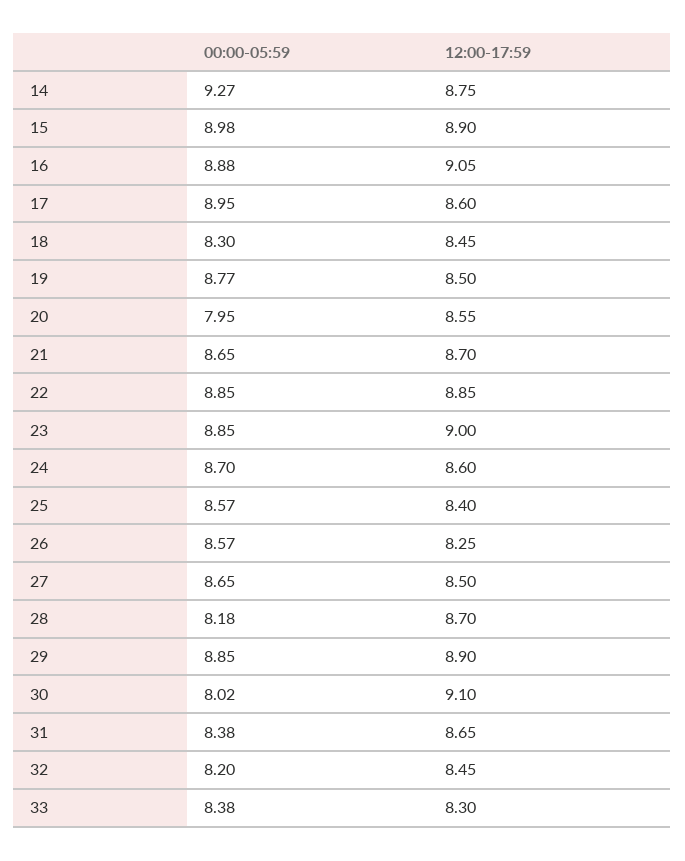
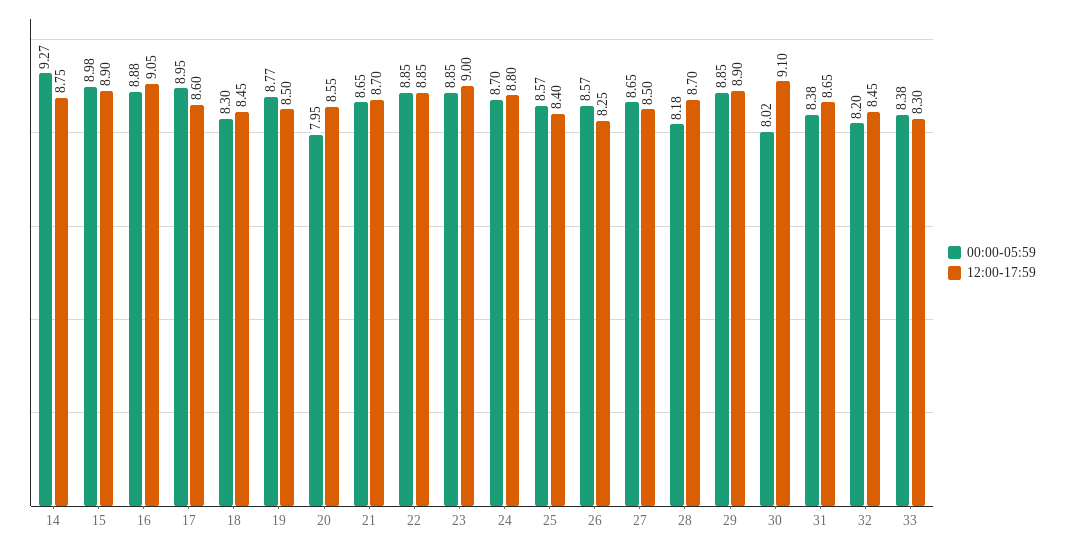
  {
    "00:00-05:59": {
      "14": 9.27,
      "15": 8.98,
      "16": 8.88,
      "17": 8.95,
      "18": 8.3,
      "19": 8.77,
      "20": 7.95,
      "21": 8.65,
      "22": 8.85,
      "23": 8.85,
      "24": 8.7,
      "25": 8.57,
      "26": 8.57,
      "27": 8.65,
      "28": 8.18,
      "29": 8.85,
      "30": 8.02,
      "31": 8.38,
      "32": 8.2,
      "33": 8.38
    },
    "12:00-17:59": {
      "14": 8.75,
      "15": 8.9,
      "16": 9.05,
      "17": 8.6,
      "18": 8.45,
      "19": 8.5,
      "20": 8.55,
      "21": 8.7,
      "22": 8.85,
      "23": 9,
-     "24": 8.6,
+     "24": 8.8,
      "25": 8.4,
      "26": 8.25,
      "27": 8.5,
      "28": 8.7,
      "29": 8.9,
      "30": 9.1,
      "31": 8.65,
      "32": 8.45,
      "33": 8.3
    }
  }

